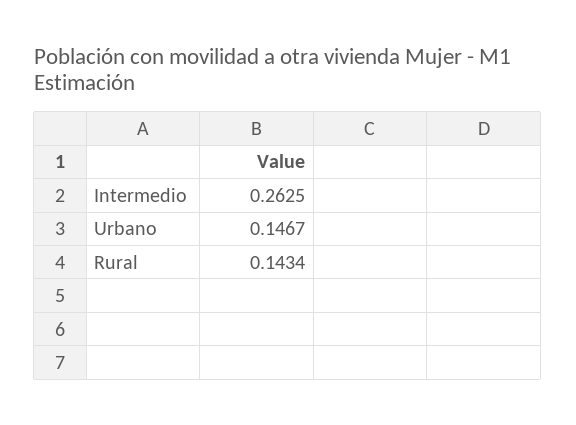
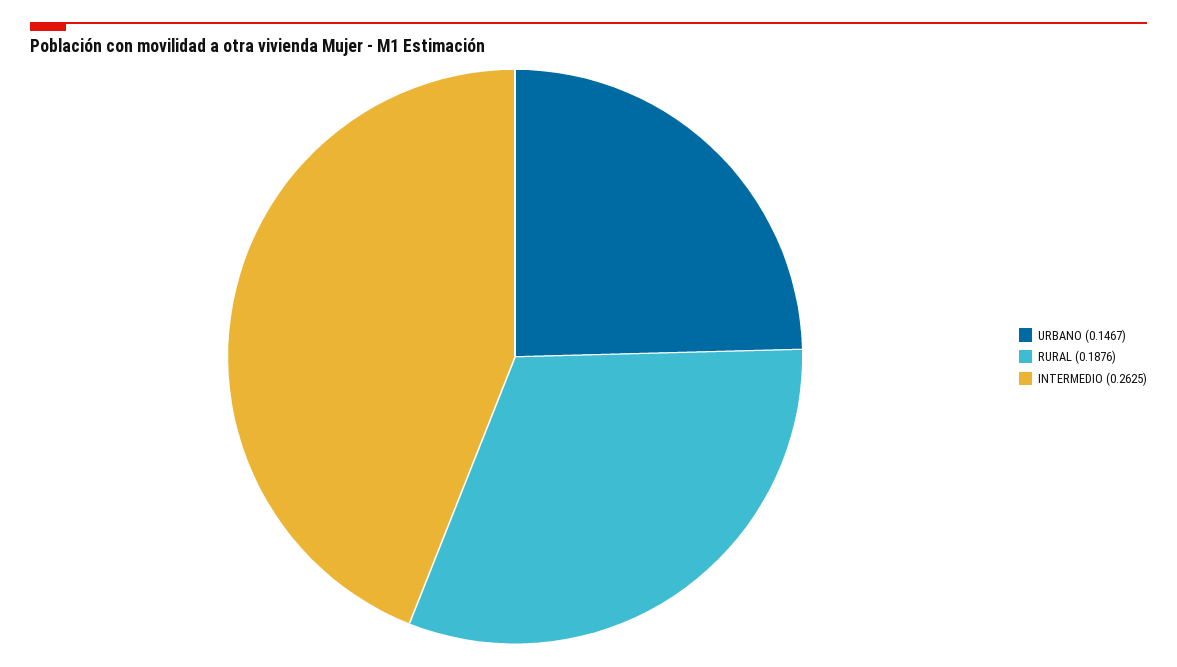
  {
    "Intermedio": 0.2625,
    "Urbano": 0.1467,
-   "Rural": 0.1434
+   "Rural": 0.1876
  }

